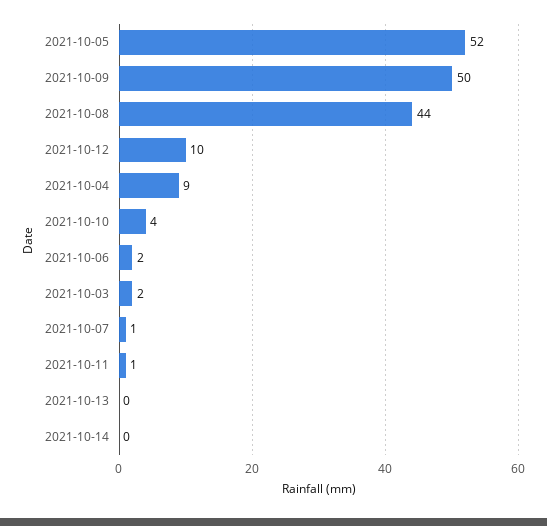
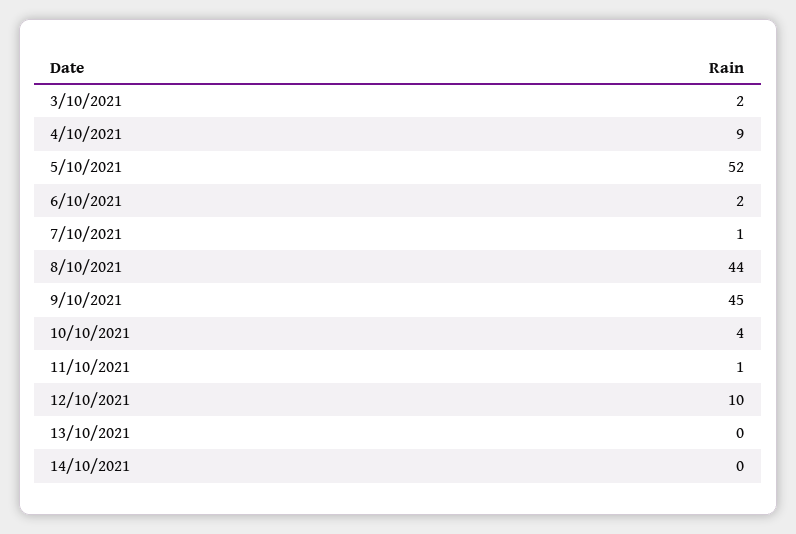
  {
    "2021-10-05": 52,
-   "2021-10-09": 50,
+   "2021-10-09": 45,
    "2021-10-08": 44,
    "2021-10-12": 10,
    "2021-10-04": 9,
    "2021-10-10": 4,
    "2021-10-06": 2,
    "2021-10-03": 2,
    "2021-10-07": 1,
    "2021-10-11": 1,
    "2021-10-13": 0,
    "2021-10-14": 0
  }

